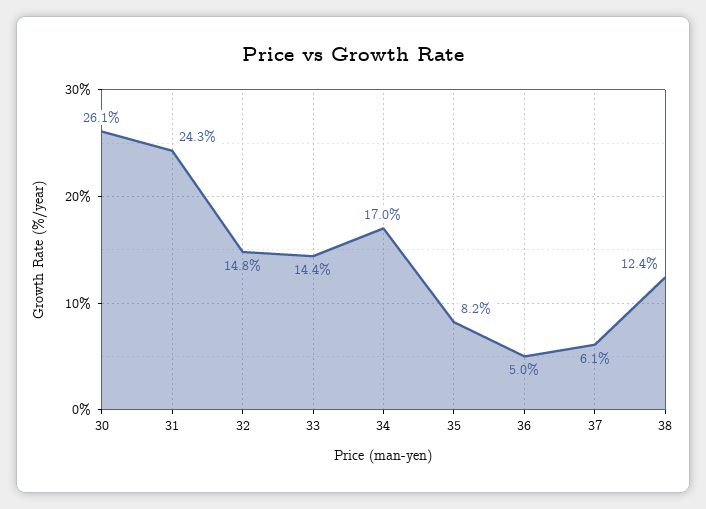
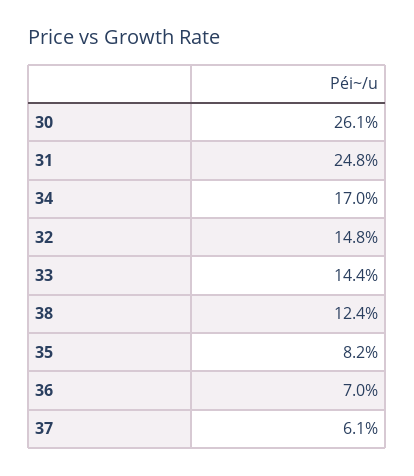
  {
    "30": 26.1,
-   "31": 24.3,
+   "31": 24.8,
    "32": 14.8,
    "33": 14.4,
    "34": 17,
    "35": 8.2,
-   "36": 5,
+   "36": 7,
    "37": 6.1,
    "38": 12.4
  }

